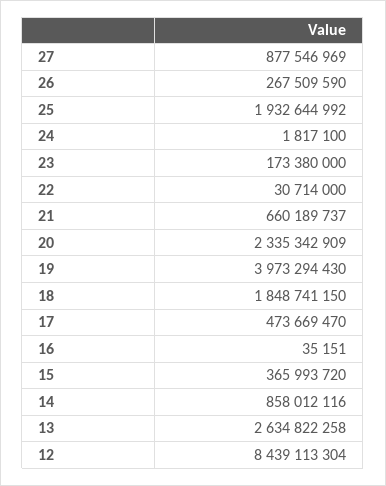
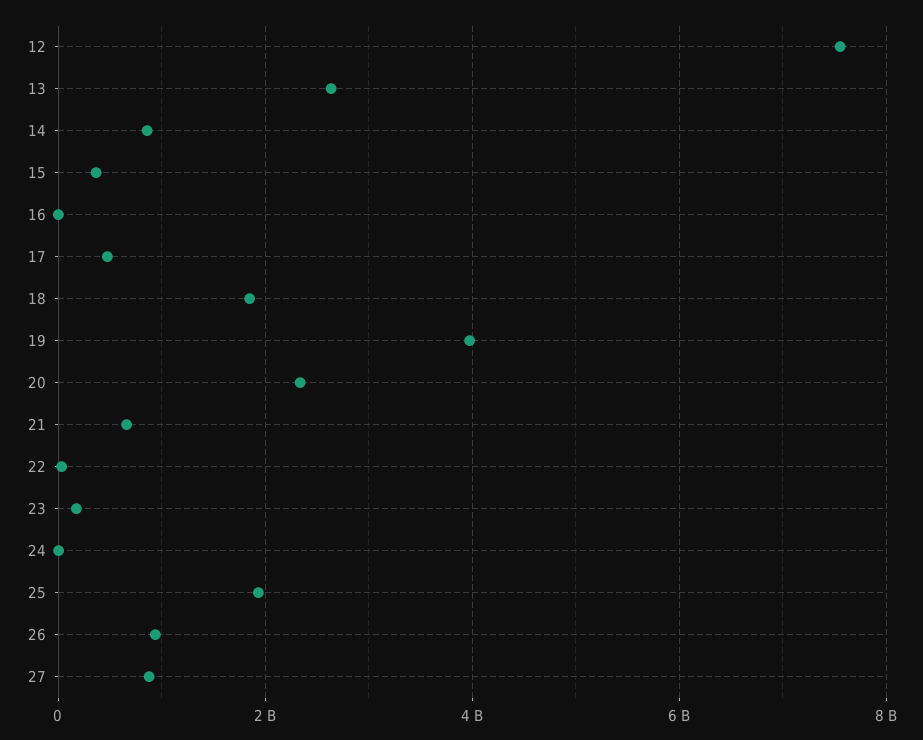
  {
    "27": 877546969,
-   "26": 267509590,
+   "26": 1000000000,
    "25": 1932644992,
    "24": 1817100,
    "23": 173380000,
    "22": 30714000,
    "21": 660189737,
    "20": 2335342909,
    "19": 3973294430,
    "18": 1848741150,
    "17": 473669470,
    "16": 35151,
    "15": 365993720,
    "14": 858012116,
    "13": 2634822258,
-   "12": 8439113304
+   "12": 7600000000
  }

